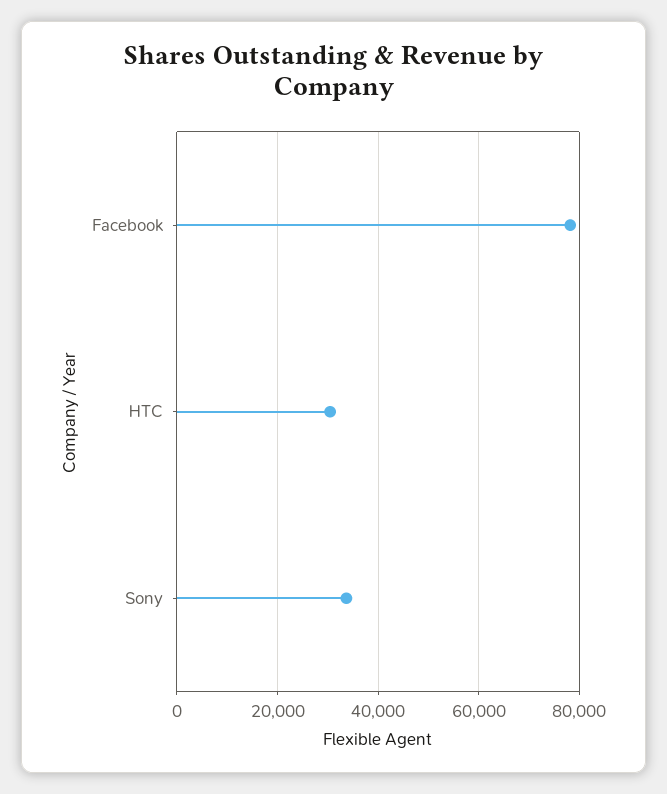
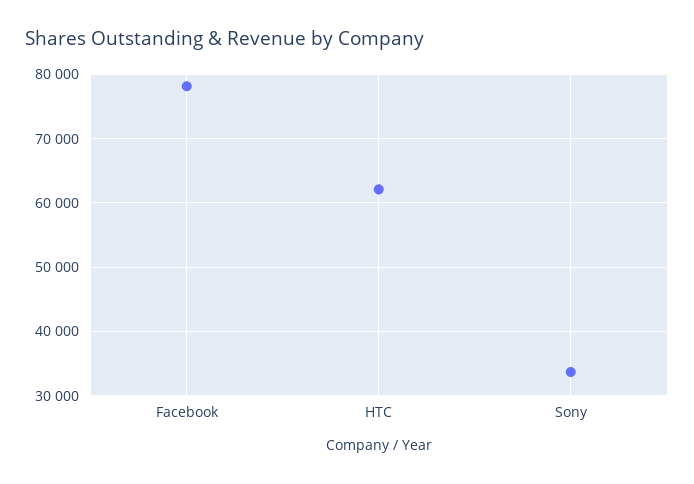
  {
    "Facebook": 78000,
-   "HTC": 30000,
+   "HTC": 62000,
    "Sony": 34000
  }

